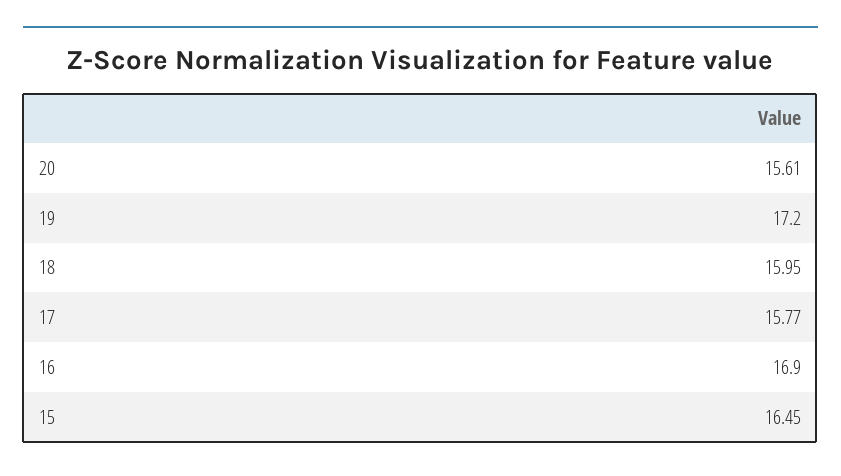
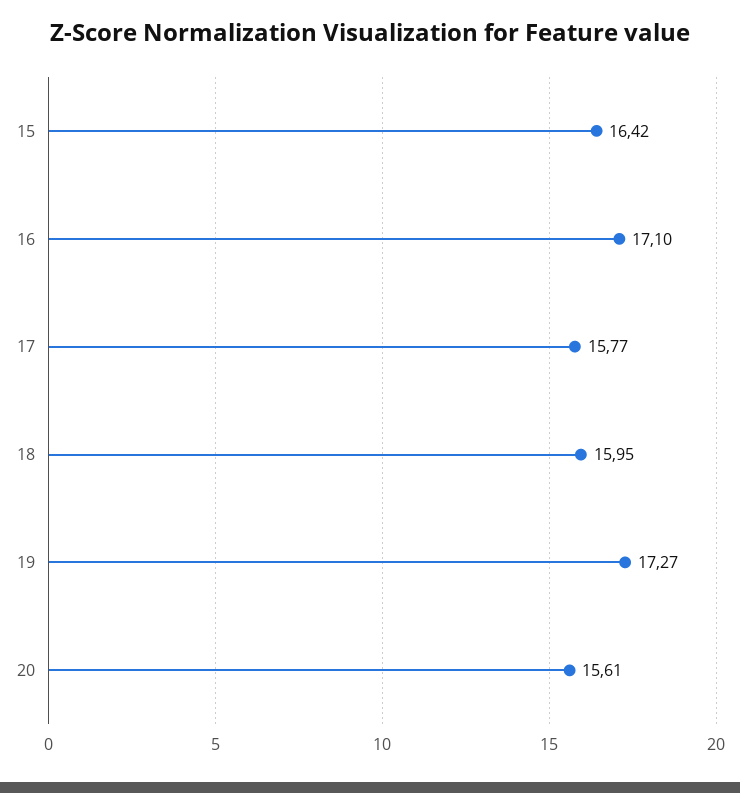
  {
    "20": 15.61,
-   "19": 17.2,
+   "19": 17.27,
    "18": 15.95,
    "17": 15.77,
-   "16": 16.9,
+   "16": 17.1,
-   "15": 16.45
+   "15": 16.42
  }

